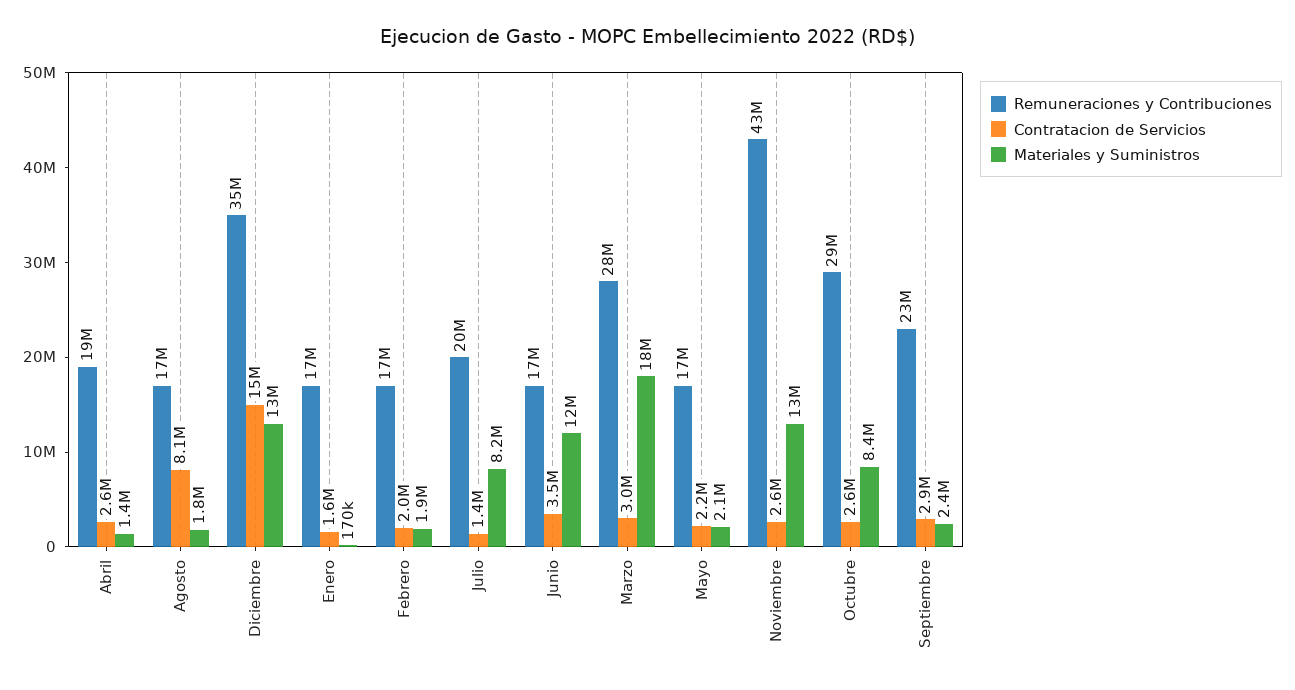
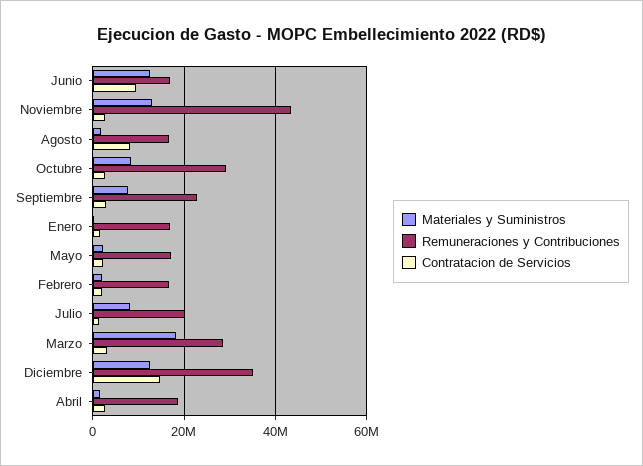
  {
    "Remuneraciones y Contribuciones": {
      "Abril": 19000000,
      "Agosto": 17000000,
      "Diciembre": 35000000,
      "Enero": 17000000,
      "Febrero": 17000000,
      "Julio": 20000000,
      "Junio": 17000000,
      "Marzo": 28000000,
      "Mayo": 17000000,
      "Noviembre": 43000000,
      "Octubre": 29000000,
      "Septiembre": 23000000
    },
    "Contratacion de Servicios": {
      "Abril": 2600000,
      "Agosto": 8100000,
      "Diciembre": 15000000,
      "Enero": 1600000,
      "Febrero": 2000000,
      "Julio": 1400000,
-     "Junio": 3500000,
+     "Junio": 10000000,
      "Marzo": 3000000,
      "Mayo": 2200000,
      "Noviembre": 2600000,
      "Octubre": 2600000,
      "Septiembre": 2900000
    },
    "Materiales y Suministros": {
      "Abril": 1400000,
      "Agosto": 1800000,
      "Diciembre": 13000000,
      "Enero": 170000,
      "Febrero": 1900000,
      "Julio": 8200000,
      "Junio": 12000000,
      "Marzo": 18000000,
      "Mayo": 2100000,
      "Noviembre": 13000000,
      "Octubre": 8400000,
-     "Septiembre": 2400000
+     "Septiembre": 8000000
    }
  }

